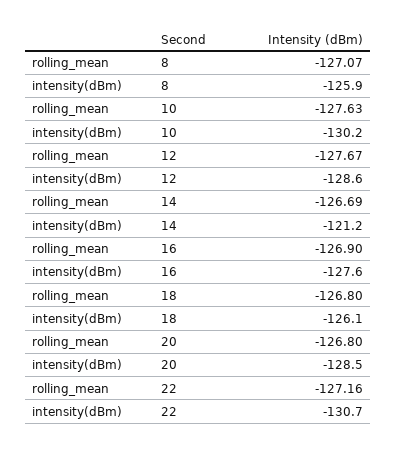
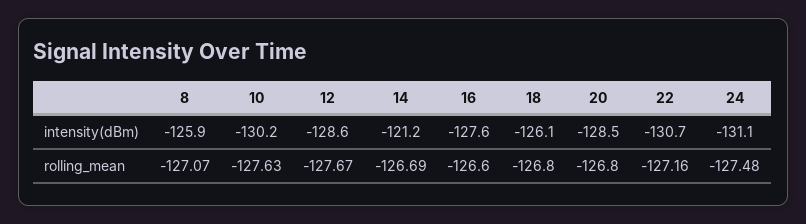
  {
    "rolling_mean": {
      "8": -127.07,
      "10": -127.63,
      "12": -127.67,
      "14": -126.69,
-     "16": -126.9,
+     "16": -126.6,
      "18": -126.8,
      "20": -126.8,
-     "22": -127.16
+     "22": -127.16,
+     "24": -127.48
    },
    "intensity(dBm)": {
      "8": -125.9,
      "10": -130.2,
      "12": -128.6,
      "14": -121.2,
      "16": -127.6,
      "18": -126.1,
      "20": -128.5,
-     "22": -130.7
+     "22": -130.7,
+     "24": -131.1
    }
  }

